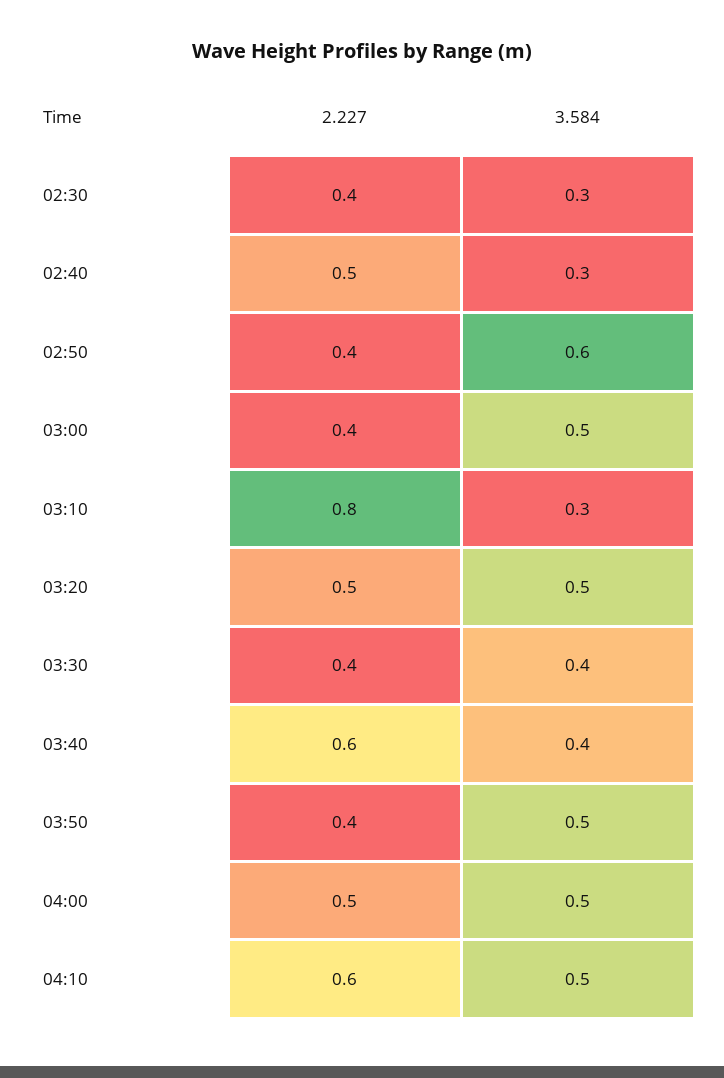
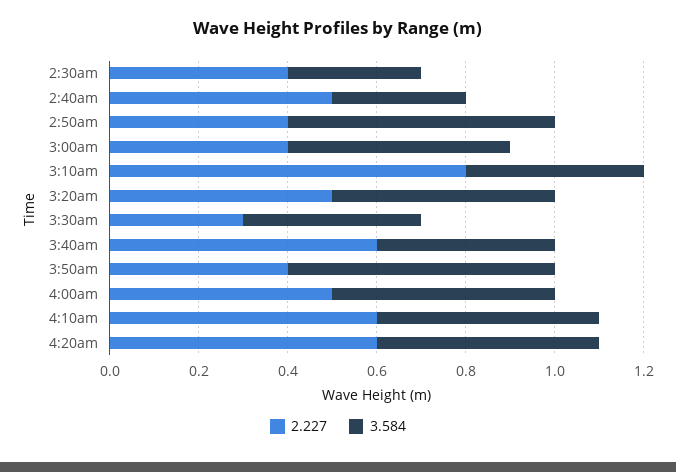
  {
    "2.227": {
      "02:30": 0.4,
      "02:40": 0.5,
      "02:50": 0.4,
      "03:00": 0.4,
      "03:10": 0.8,
      "03:20": 0.5,
-     "03:30": 0.4,
+     "03:30": 0.3,
      "03:40": 0.6,
      "03:50": 0.4,
      "04:00": 0.5,
-     "04:10": 0.6
+     "04:10": 0.6,
+     "4:20am": 0.6
    },
    "3.584": {
      "02:30": 0.3,
      "02:40": 0.3,
      "02:50": 0.6,
      "03:00": 0.5,
-     "03:10": 0.3,
+     "03:10": 0.4,
      "03:20": 0.5,
      "03:30": 0.4,
      "03:40": 0.4,
-     "03:50": 0.5,
+     "03:50": 0.6,
      "04:00": 0.5,
-     "04:10": 0.5
+     "04:10": 0.5,
+     "4:20am": 0.5
    }
  }

